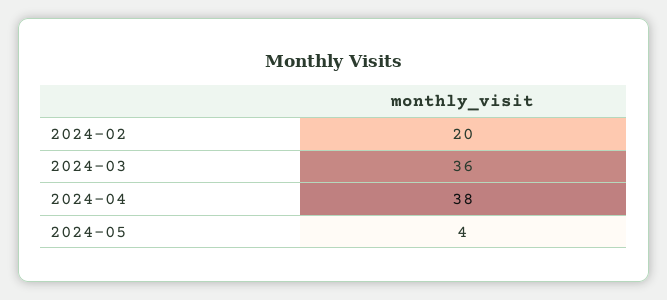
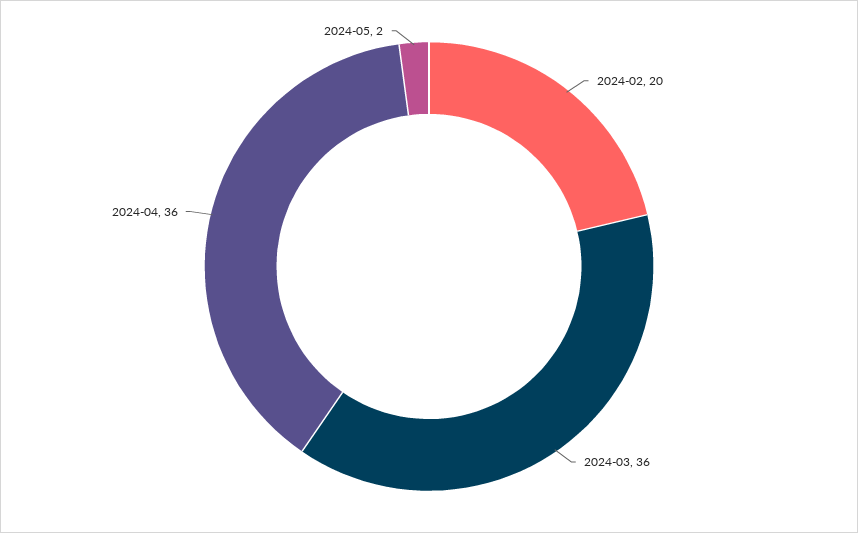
  {
    "2024-02": 20,
    "2024-03": 36,
-   "2024-04": 38,
+   "2024-04": 36,
-   "2024-05": 4
+   "2024-05": 2
  }

